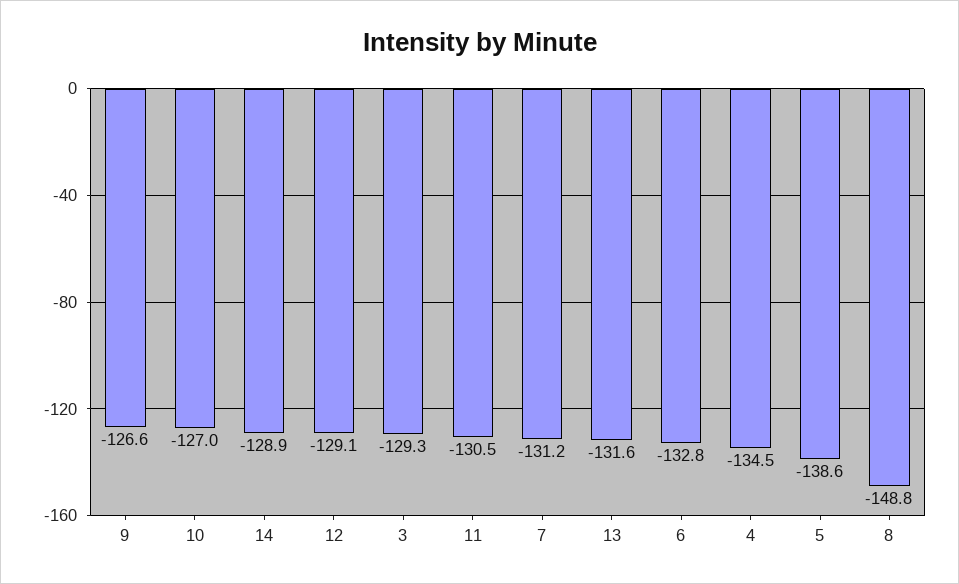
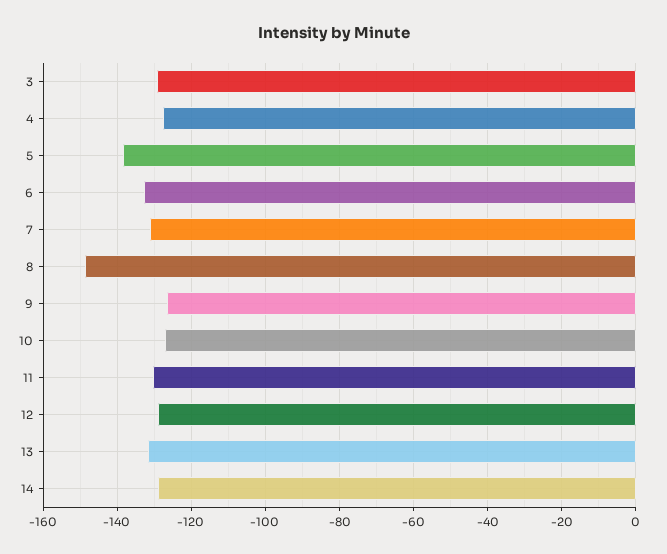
  {
    "9": -126.6,
    "10": -127,
    "14": -128.9,
    "12": -129.1,
    "3": -129.3,
    "11": -130.5,
    "7": -131.2,
    "13": -131.6,
    "6": -132.8,
-   "4": -134.5,
+   "4": -128,
    "5": -138.6,
    "8": -148.8
  }

